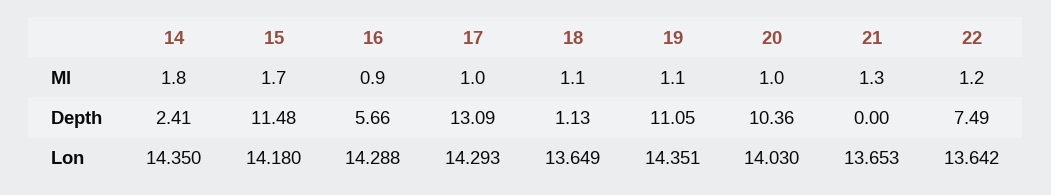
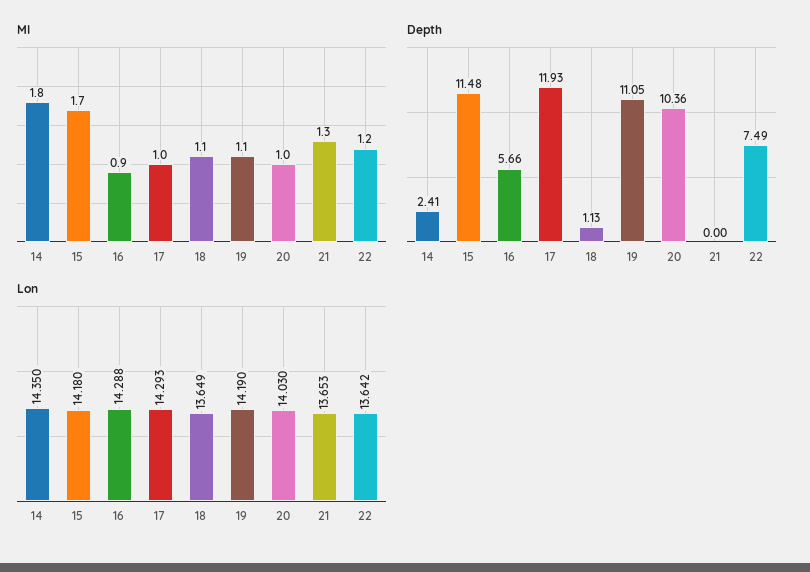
  {
    "Ml": {
      "14": 1.8,
      "15": 1.7,
      "16": 0.9,
      "17": 1,
      "18": 1.1,
      "19": 1.1,
      "20": 1,
      "21": 1.3,
      "22": 1.2
    },
    "Depth": {
      "14": 2.41,
      "15": 11.48,
      "16": 5.66,
-     "17": 13.09,
+     "17": 11.93,
      "18": 1.13,
      "19": 11.05,
      "20": 10.36,
      "21": 0,
      "22": 7.49
    },
    "Lon": {
      "14": 14.35,
      "15": 14.18,
      "16": 14.288,
      "17": 14.293,
      "18": 13.649,
-     "19": 14.351,
+     "19": 14.19,
      "20": 14.03,
      "21": 13.653,
      "22": 13.642
    }
  }

